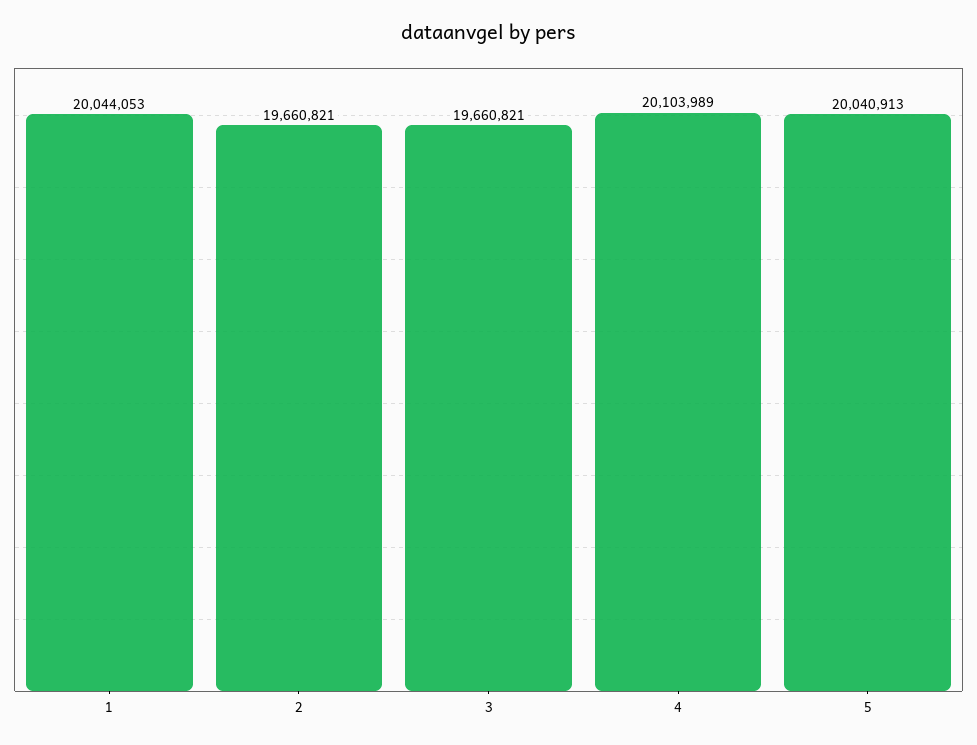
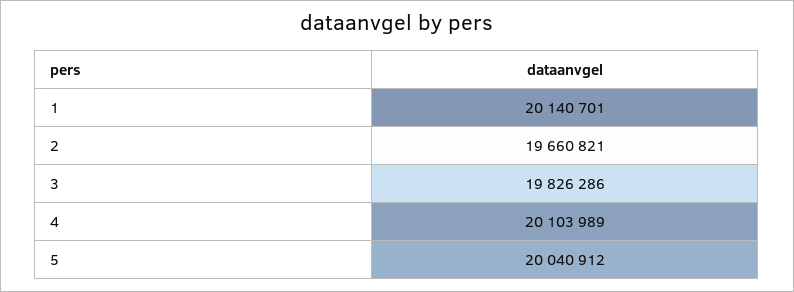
  {
-   "1": 20044053,
+   "1": 20140701,
    "2": 19660821,
-   "3": 19660821,
+   "3": 19826286,
    "4": 20103989,
-   "5": 20040913
+   "5": 20040912
  }

